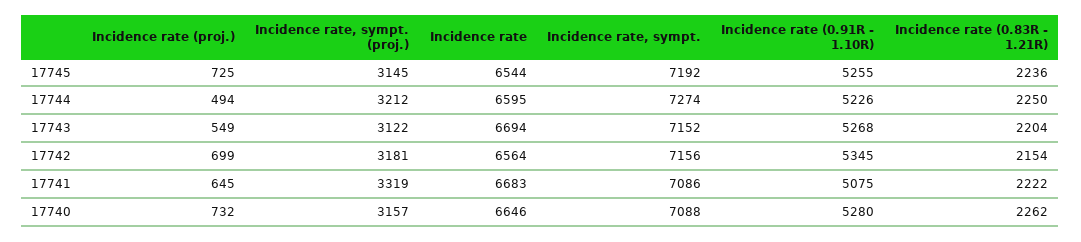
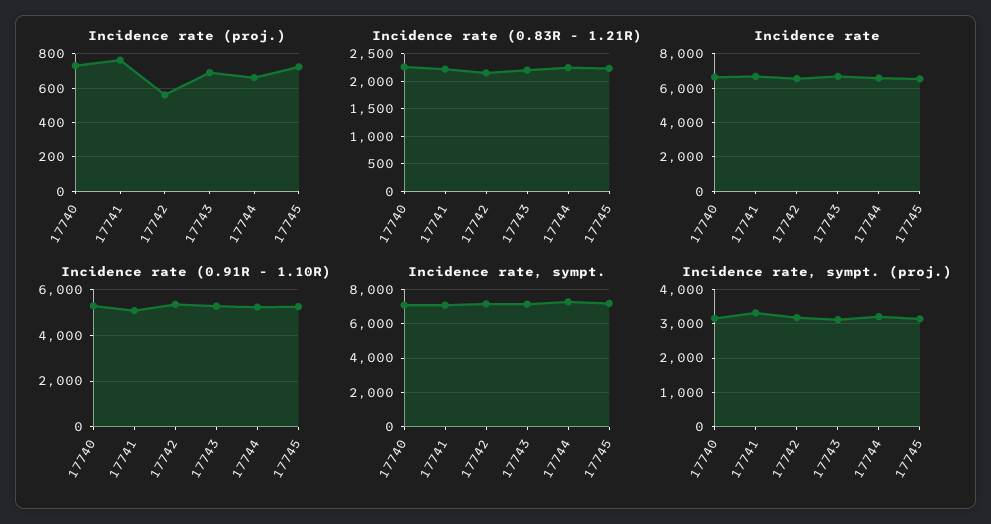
  {
    "Incidence rate (proj.)": {
      "17745": 725,
-     "17744": 494,
+     "17744": 650,
-     "17743": 549,
+     "17743": 700,
-     "17742": 699,
+     "17742": 550,
-     "17741": 645,
+     "17741": 750,
      "17740": 732
    },
    "Incidence rate, sympt. (proj.)": {
      "17745": 3145,
      "17744": 3212,
      "17743": 3122,
      "17742": 3181,
      "17741": 3319,
      "17740": 3157
    },
    "Incidence rate": {
      "17745": 6544,
      "17744": 6595,
      "17743": 6694,
      "17742": 6564,
      "17741": 6683,
      "17740": 6646
    },
    "Incidence rate, sympt.": {
      "17745": 7192,
      "17744": 7274,
      "17743": 7152,
      "17742": 7156,
      "17741": 7086,
      "17740": 7088
    },
    "Incidence rate (0.91R - 1.10R)": {
      "17745": 5255,
      "17744": 5226,
      "17743": 5268,
      "17742": 5345,
      "17741": 5075,
      "17740": 5280
    },
    "Incidence rate (0.83R - 1.21R)": {
      "17745": 2236,
      "17744": 2250,
      "17743": 2204,
      "17742": 2154,
      "17741": 2222,
      "17740": 2262
    }
  }

